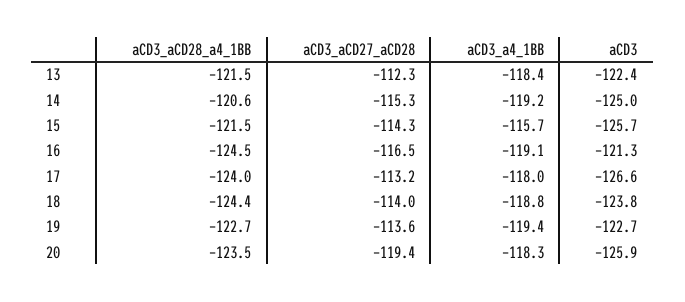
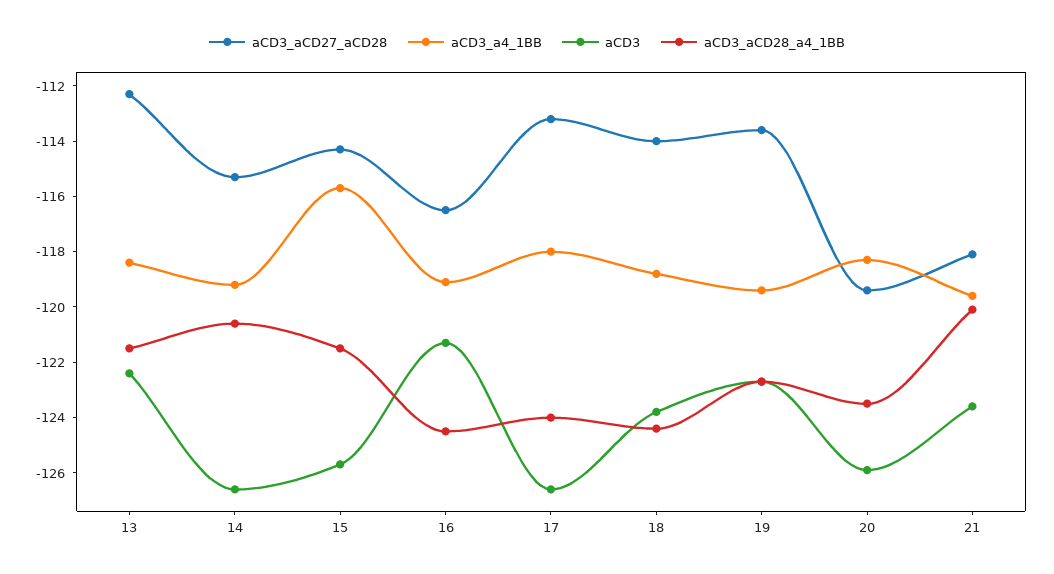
  {
    "aCD3_aCD28_a4_1BB": {
      "13": -121.5,
      "14": -120.6,
      "15": -121.5,
      "16": -124.5,
      "17": -124,
      "18": -124.4,
      "19": -122.7,
-     "20": -123.5
+     "20": -123.5,
+     "21": -120
    },
    "aCD3_aCD27_aCD28": {
      "13": -112.3,
      "14": -115.3,
      "15": -114.3,
      "16": -116.5,
      "17": -113.2,
      "18": -114,
      "19": -113.6,
-     "20": -119.4
+     "20": -119.4,
+     "21": -118
    },
    "aCD3_a4_1BB": {
      "13": -118.4,
      "14": -119.2,
      "15": -115.7,
      "16": -119.1,
      "17": -118,
      "18": -118.8,
      "19": -119.4,
-     "20": -118.3
+     "20": -118.3,
+     "21": -119.5
    },
    "aCD3": {
      "13": -122.4,
-     "14": -125,
+     "14": -126.5,
      "15": -125.7,
      "16": -121.3,
      "17": -126.6,
      "18": -123.8,
      "19": -122.7,
-     "20": -125.9
+     "20": -125.9,
+     "21": -123.5
    }
  }

